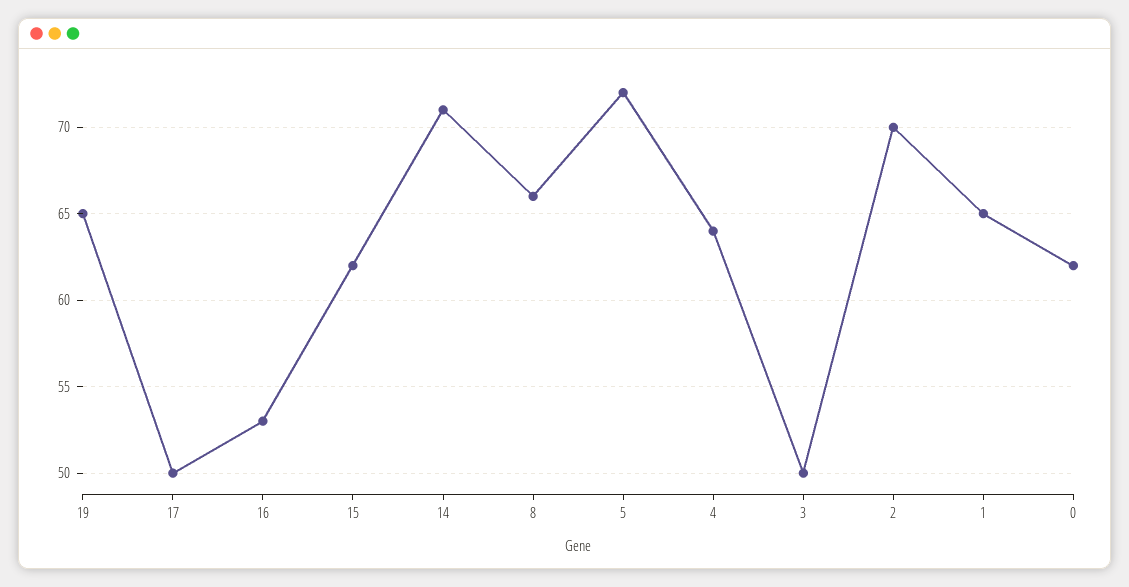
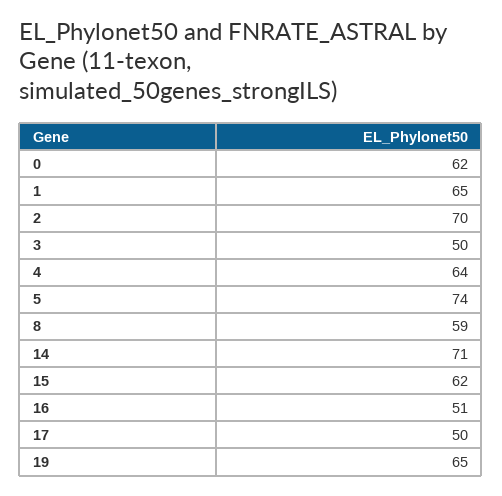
  {
    "19": 65,
    "17": 50,
-   "16": 53,
+   "16": 51,
    "15": 62,
    "14": 71,
-   "8": 66,
+   "8": 59,
-   "5": 72,
+   "5": 74,
    "4": 64,
    "3": 50,
    "2": 70,
    "1": 65,
    "0": 62
  }

